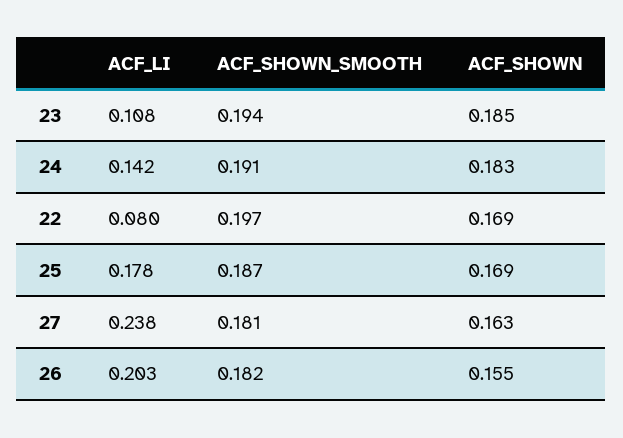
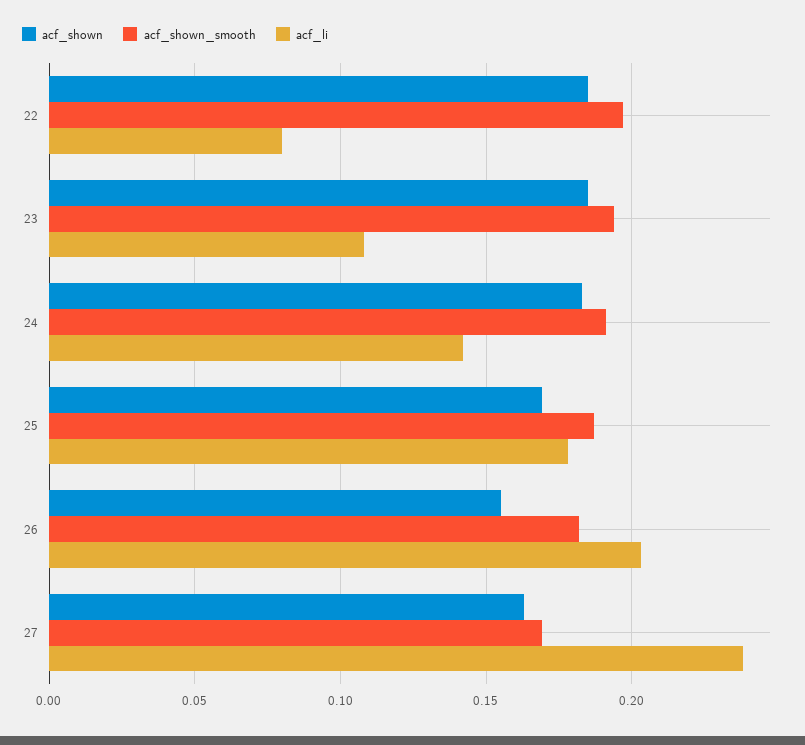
  {
    "ACF_LI": {
      "23": 0.108,
      "24": 0.142,
      "22": 0.08,
      "25": 0.178,
      "27": 0.238,
      "26": 0.203
    },
    "ACF_SHOWN_SMOOTH": {
      "23": 0.194,
      "24": 0.191,
      "22": 0.197,
      "25": 0.187,
-     "27": 0.181,
+     "27": 0.17,
      "26": 0.182
    },
    "ACF_SHOWN": {
      "23": 0.185,
      "24": 0.183,
-     "22": 0.169,
+     "22": 0.185,
      "25": 0.169,
      "27": 0.163,
      "26": 0.155
    }
  }

